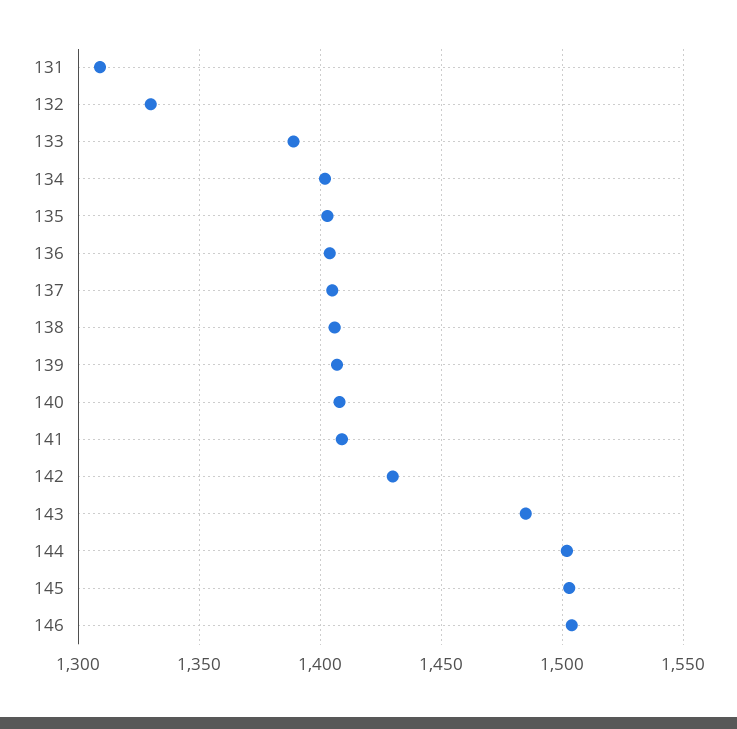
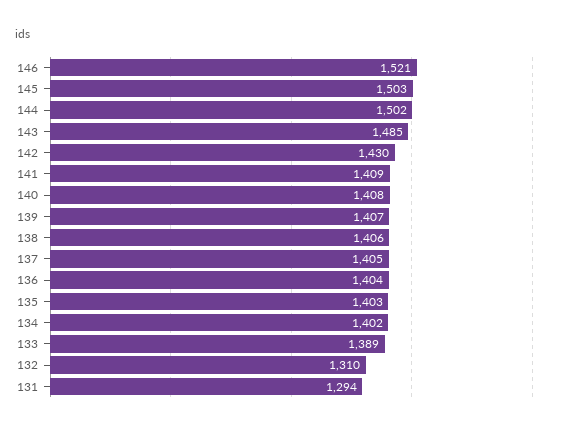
  {
-   "131": 1310,
+   "131": 1294,
-   "132": 1330,
+   "132": 1310,
    "133": 1389,
    "134": 1402,
    "135": 1403,
    "136": 1404,
    "137": 1405,
    "138": 1406,
    "139": 1407,
    "140": 1408,
    "141": 1409,
    "142": 1430,
    "143": 1485,
    "144": 1502,
    "145": 1503,
-   "146": 1505
+   "146": 1521
  }

